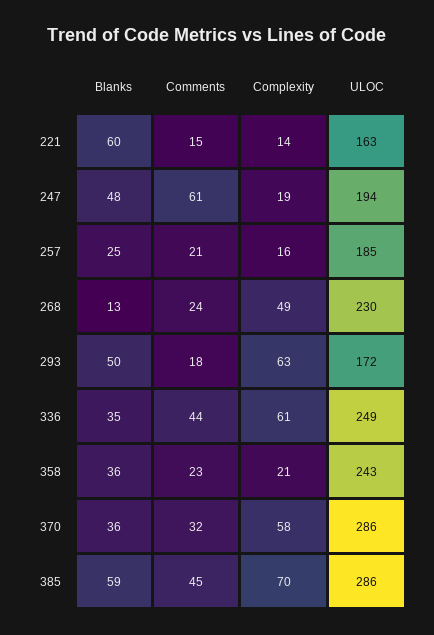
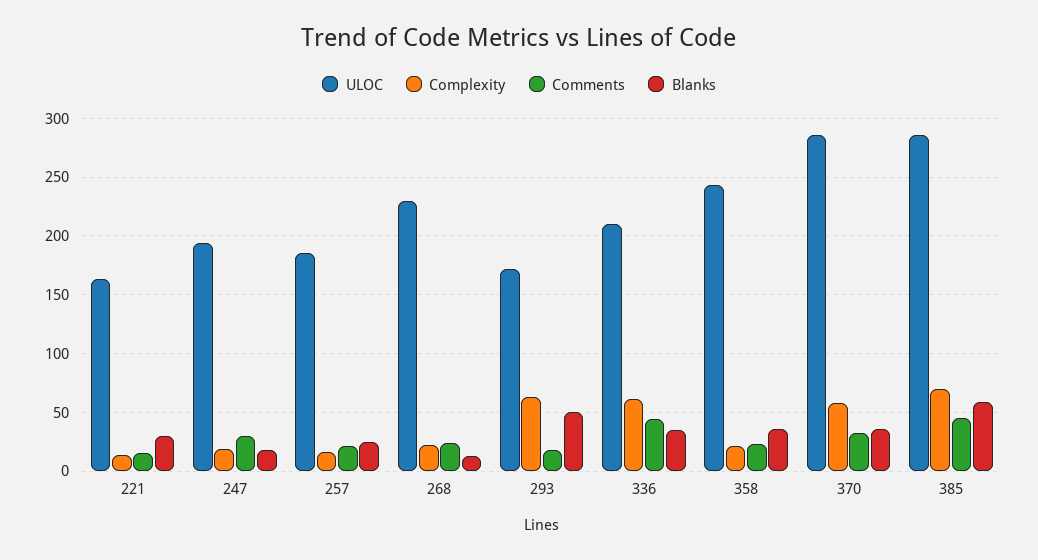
  {
    "Blanks": {
-     "221": 60,
+     "221": 30,
-     "247": 48,
+     "247": 20,
      "257": 25,
      "268": 13,
      "293": 50,
      "336": 35,
      "358": 36,
      "370": 36,
      "385": 59
    },
    "Comments": {
      "221": 15,
-     "247": 61,
+     "247": 30,
      "257": 21,
      "268": 24,
      "293": 18,
      "336": 44,
      "358": 23,
      "370": 32,
      "385": 45
    },
    "Complexity": {
      "221": 14,
      "247": 19,
      "257": 16,
-     "268": 49,
+     "268": 20,
      "293": 63,
      "336": 61,
      "358": 21,
      "370": 58,
      "385": 70
    },
    "ULOC": {
      "221": 163,
      "247": 194,
      "257": 185,
      "268": 230,
      "293": 172,
-     "336": 249,
+     "336": 210,
      "358": 243,
      "370": 286,
      "385": 286
    }
  }

